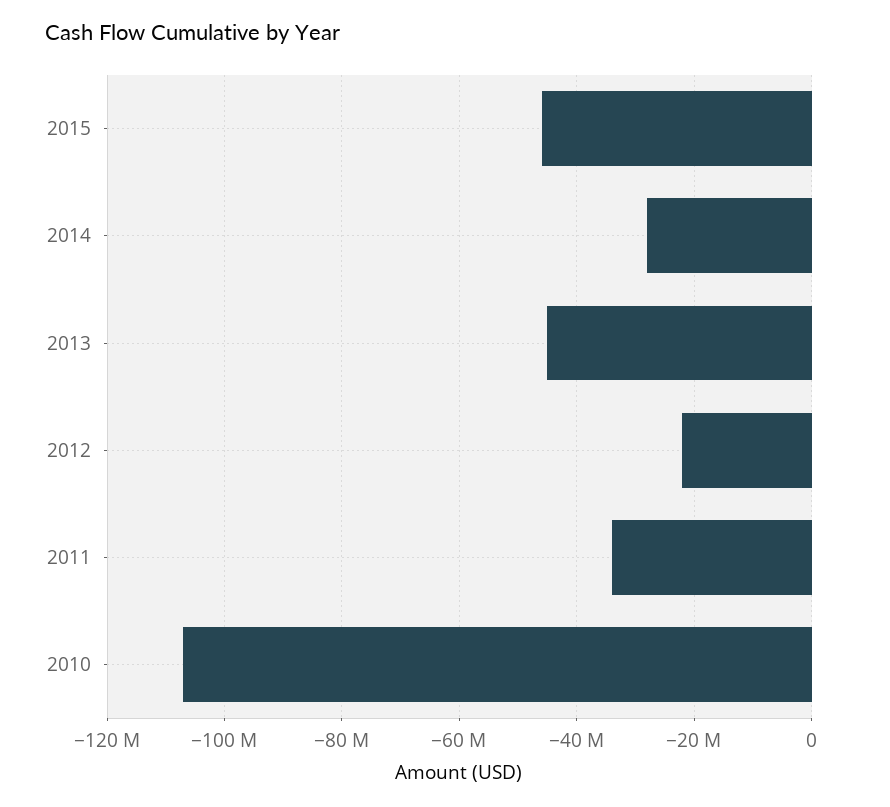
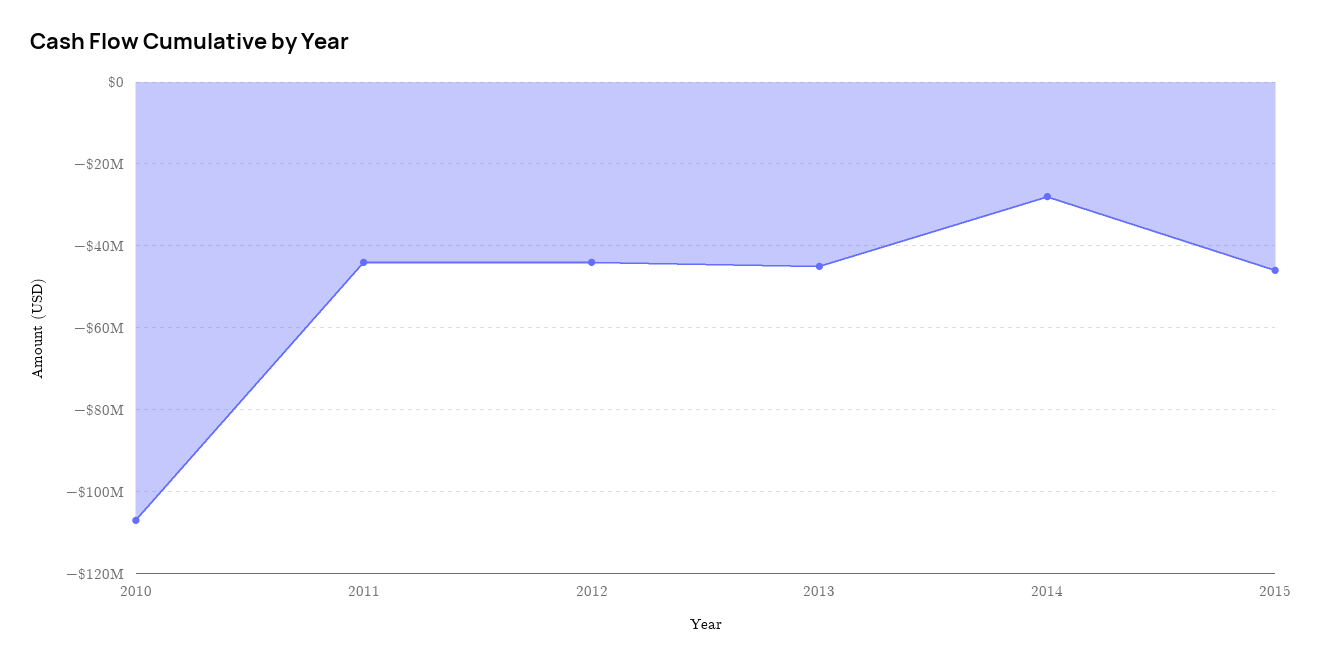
  {
    "2015": -46000000,
    "2014": -28000000,
    "2013": -46000000,
-   "2012": -22000000,
+   "2012": -44000000,
-   "2011": -34000000,
+   "2011": -44000000,
    "2010": -108000000
  }

